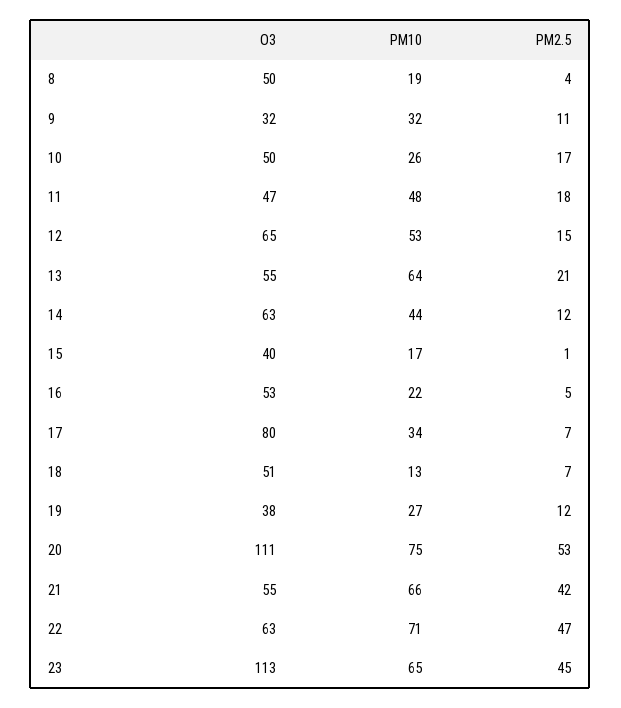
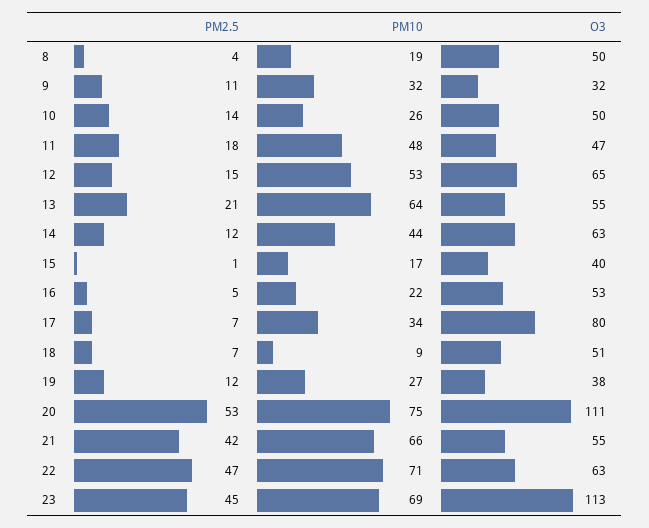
  {
    "O3": {
      "8": 50,
      "9": 32,
      "10": 50,
      "11": 47,
      "12": 65,
      "13": 55,
      "14": 63,
      "15": 40,
      "16": 53,
      "17": 80,
      "18": 51,
      "19": 38,
      "20": 111,
      "21": 55,
      "22": 63,
      "23": 113
    },
    "PM10": {
      "8": 19,
      "9": 32,
      "10": 26,
      "11": 48,
      "12": 53,
      "13": 64,
      "14": 44,
      "15": 17,
      "16": 22,
      "17": 34,
-     "18": 13,
+     "18": 9,
      "19": 27,
      "20": 75,
      "21": 66,
      "22": 71,
-     "23": 65
+     "23": 69
    },
    "PM2.5": {
      "8": 4,
      "9": 11,
-     "10": 17,
+     "10": 14,
      "11": 18,
      "12": 15,
      "13": 21,
      "14": 12,
      "15": 1,
      "16": 5,
      "17": 7,
      "18": 7,
      "19": 12,
      "20": 53,
      "21": 42,
      "22": 47,
      "23": 45
    }
  }

